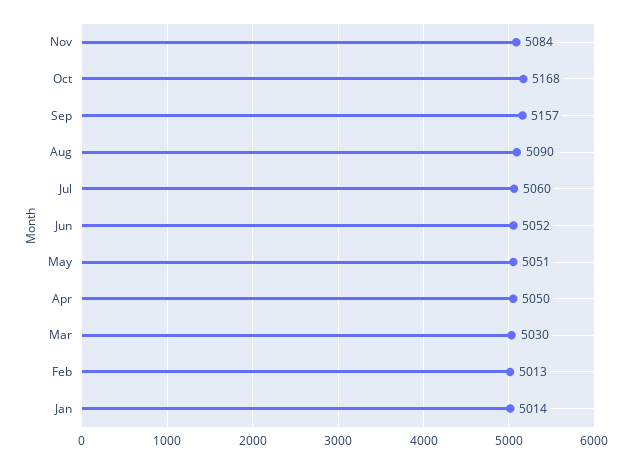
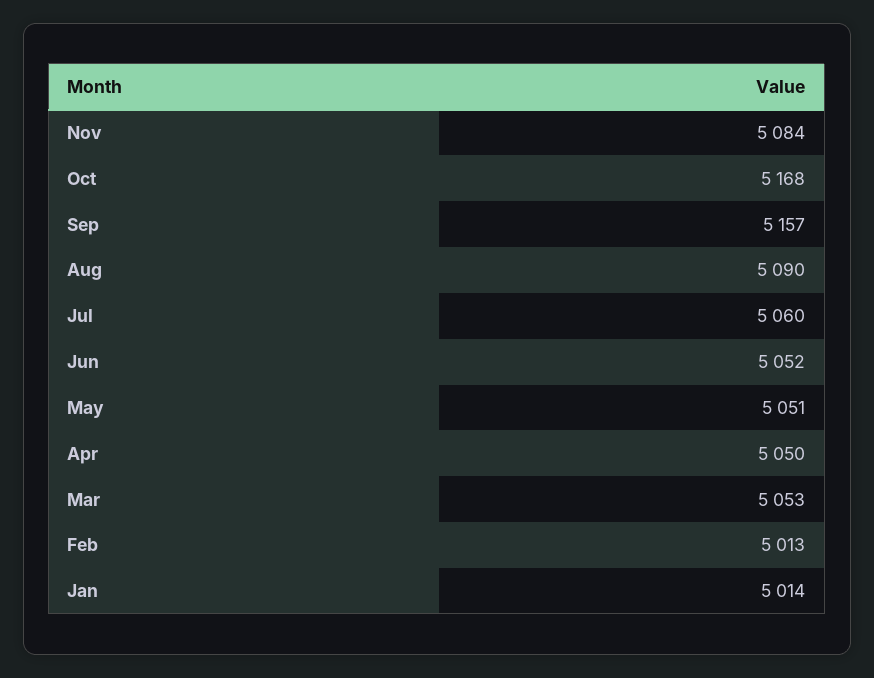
  {
    "Nov": 5084,
    "Oct": 5168,
    "Sep": 5157,
    "Aug": 5090,
    "Jul": 5060,
    "Jun": 5052,
    "May": 5051,
    "Apr": 5050,
-   "Mar": 5030,
+   "Mar": 5053,
    "Feb": 5013,
    "Jan": 5014
  }

